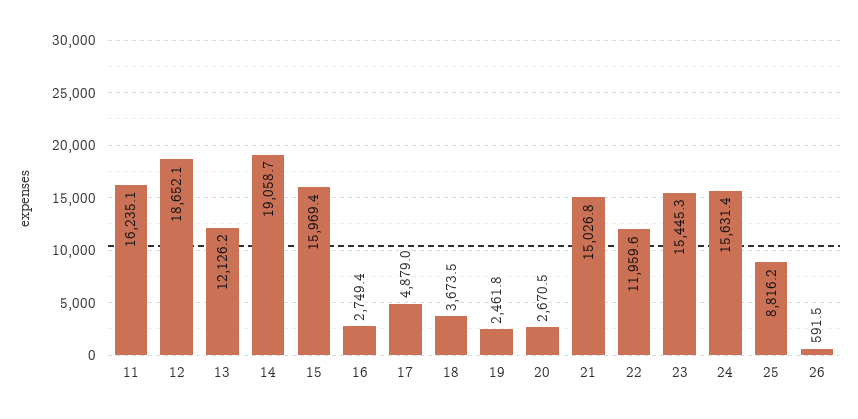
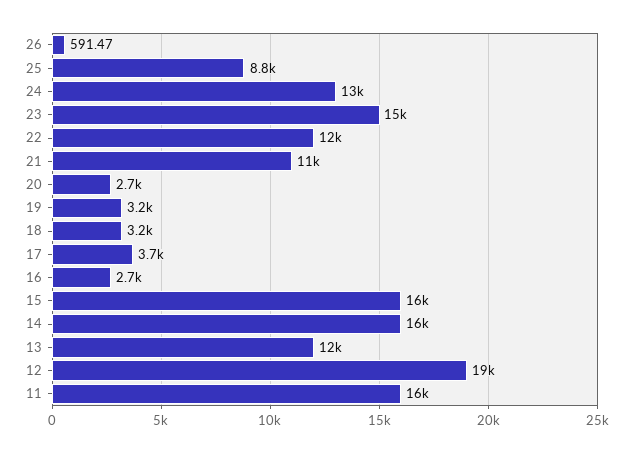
  {
    "11": 16235.1,
    "12": 18652.1,
    "13": 12126.2,
-   "14": 19058.7,
+   "14": 16000,
    "15": 15969.4,
    "16": 2749.4,
-   "17": 4879,
+   "17": 3700,
-   "18": 3673.5,
+   "18": 3200,
-   "19": 2461.8,
+   "19": 3200,
    "20": 2670.5,
-   "21": 15026.8,
+   "21": 11000,
    "22": 11959.6,
    "23": 15445.3,
-   "24": 15631.4,
+   "24": 13000,
    "25": 8816.2,
    "26": 591.47
  }

